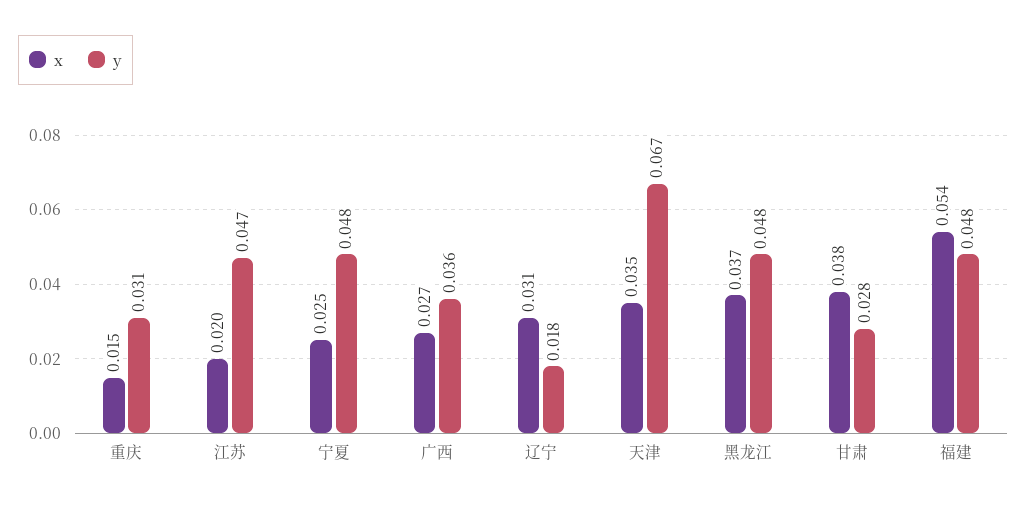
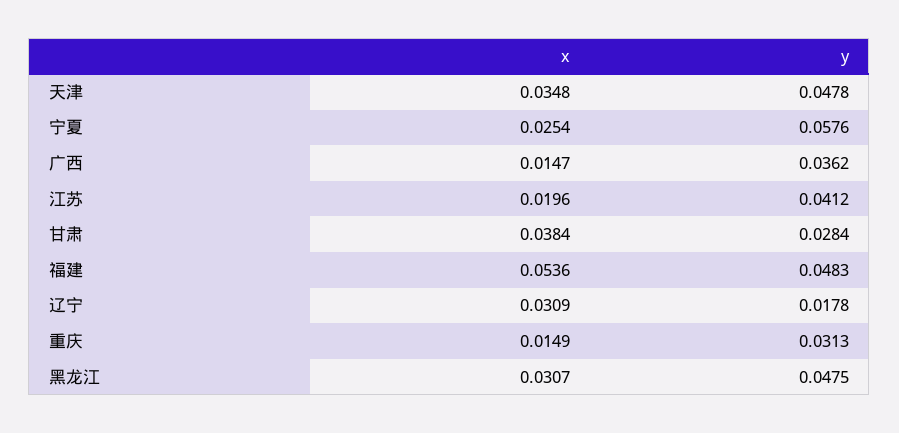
  {
    "x": {
      "重庆": 0.0149,
      "江苏": 0.0196,
      "宁夏": 0.0254,
-     "广西": 0.027,
+     "广西": 0.0147,
      "辽宁": 0.0309,
      "天津": 0.0348,
-     "黑龙江": 0.037,
+     "黑龙江": 0.0307,
      "甘肃": 0.0384,
      "福建": 0.0536
    },
    "y": {
      "重庆": 0.0313,
-     "江苏": 0.047,
+     "江苏": 0.0412,
-     "宁夏": 0.048,
+     "宁夏": 0.0576,
      "广西": 0.0362,
      "辽宁": 0.0178,
-     "天津": 0.067,
+     "天津": 0.0478,
      "黑龙江": 0.0475,
      "甘肃": 0.0284,
      "福建": 0.0483
    }
  }

